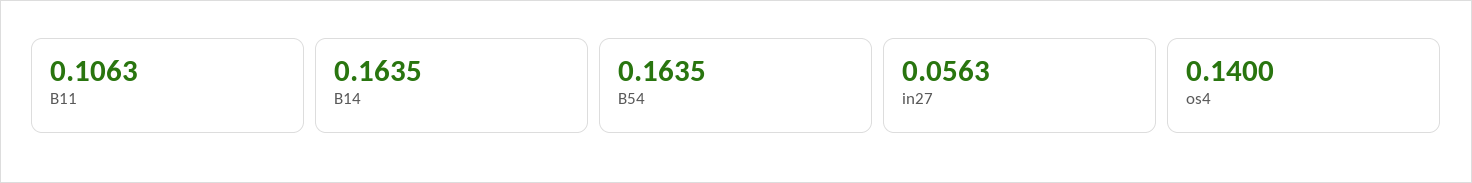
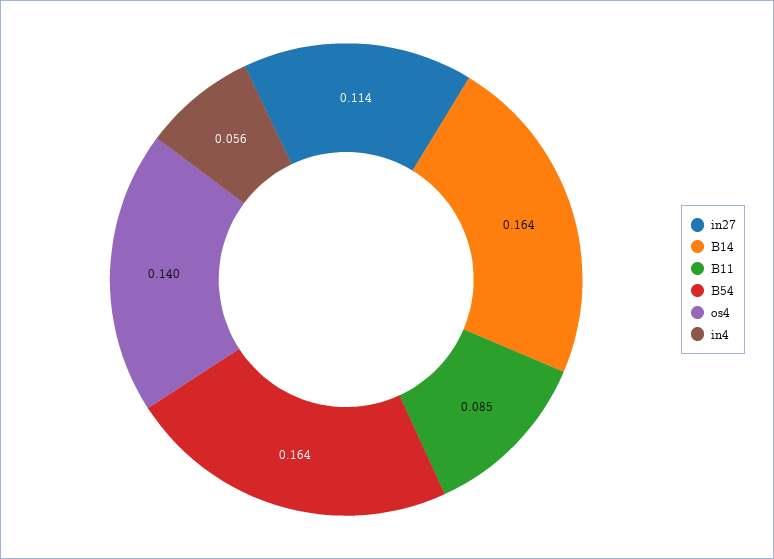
  {
-   "B11": 0.1063,
+   "B11": 0.085,
    "B14": 0.1635,
    "B54": 0.1635,
-   "in27": 0.0563,
+   "in27": 0.114,
-   "os4": 0.14
+   "os4": 0.14,
+   "in4": 0.056
  }

